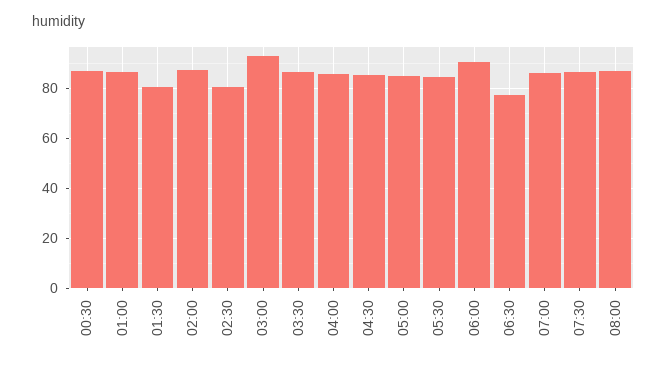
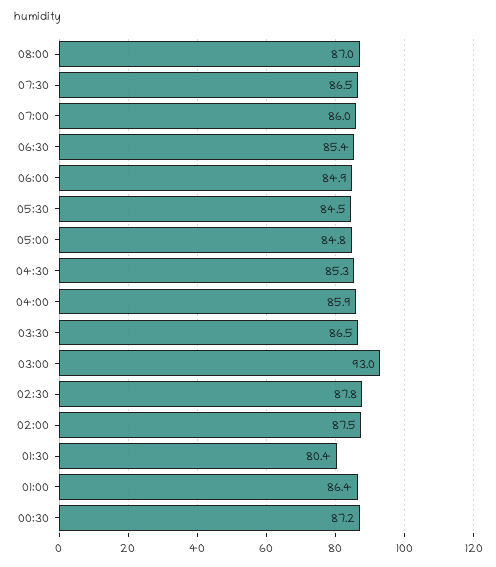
  {
    "00:30": 87.2,
    "01:00": 86.4,
    "01:30": 80.4,
    "02:00": 87.5,
-   "02:30": 80,
+   "02:30": 87.8,
    "03:00": 93,
    "03:30": 86.5,
    "04:00": 85.9,
    "04:30": 85.3,
    "05:00": 84.8,
    "05:30": 84.5,
-   "06:00": 90,
+   "06:00": 84.9,
-   "06:30": 77.5,
+   "06:30": 85.4,
    "07:00": 86,
    "07:30": 86.5,
    "08:00": 87
  }

